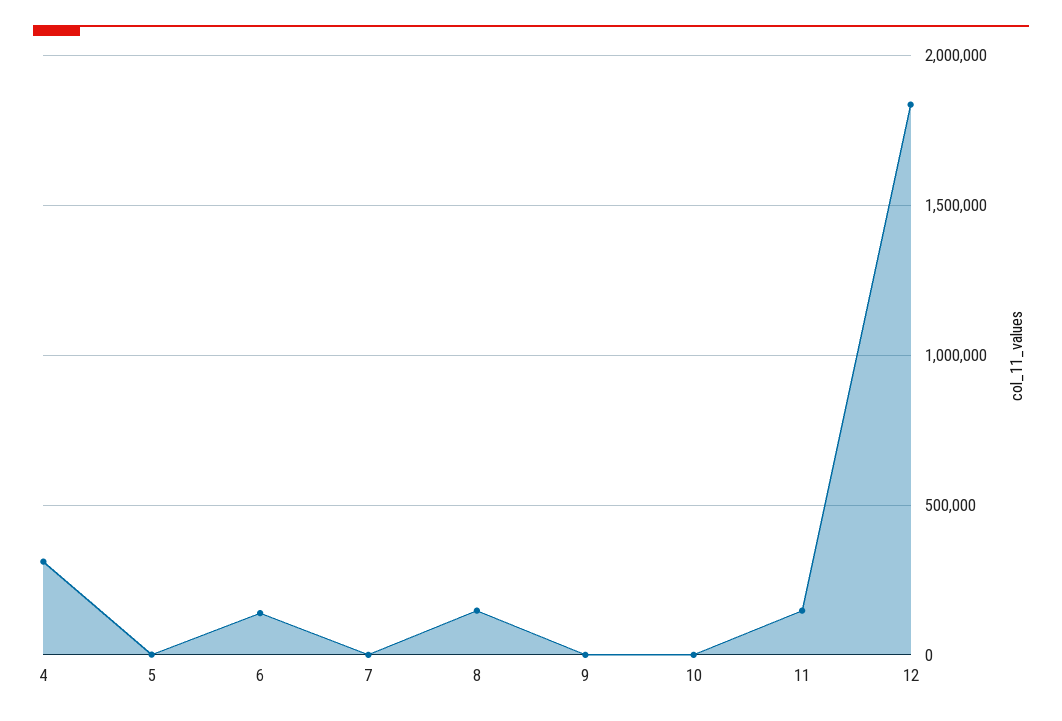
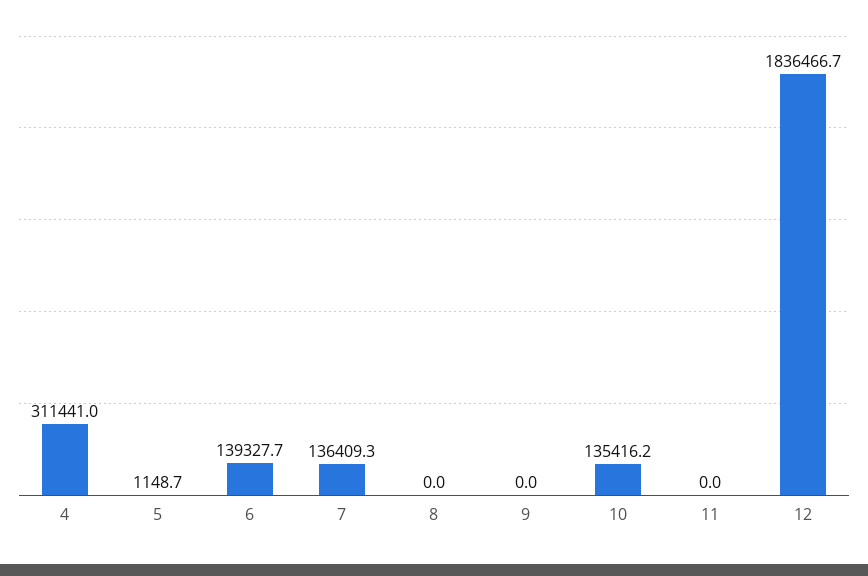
  {
    "4": 311441,
    "5": 1148.7,
    "6": 139327.7,
-   "7": 0,
+   "7": 136409.3,
-   "8": 150000,
+   "8": 0,
    "9": 0,
-   "10": 0,
+   "10": 135416.2,
-   "11": 150000,
+   "11": 0,
    "12": 1836466.7
  }

